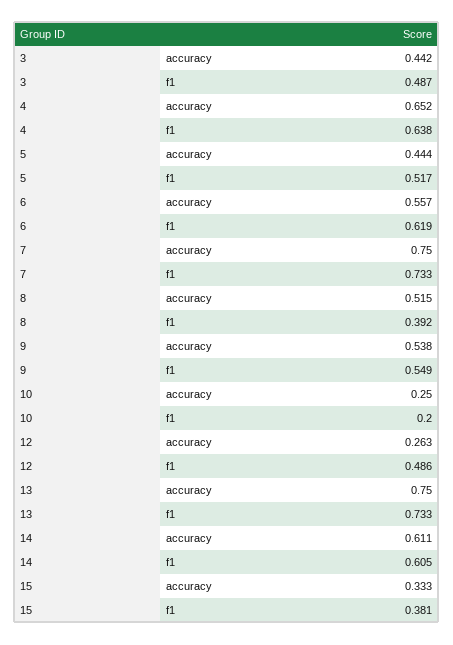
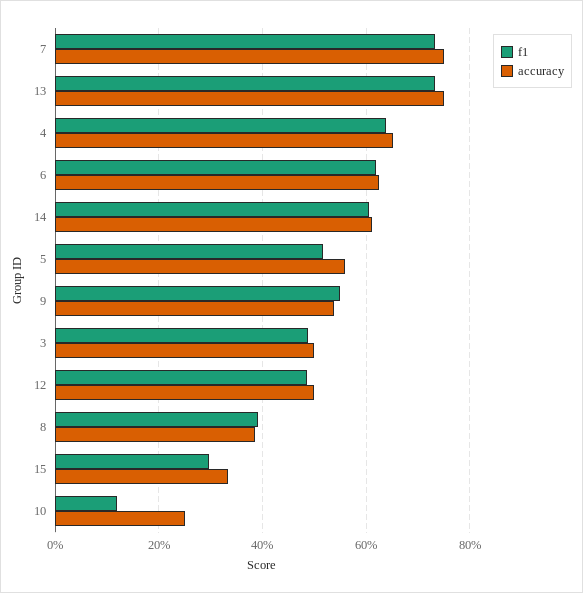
  {
    "accuracy": {
-     "3": 0.442,
+     "3": 0.5,
      "4": 0.652,
-     "5": 0.444,
+     "5": 0.56,
-     "6": 0.557,
+     "6": 0.62,
      "7": 0.75,
-     "8": 0.515,
+     "8": 0.38,
      "9": 0.538,
      "10": 0.25,
-     "12": 0.263,
+     "12": 0.5,
      "13": 0.75,
      "14": 0.611,
      "15": 0.333
    },
    "f1": {
      "3": 0.487,
      "4": 0.638,
      "5": 0.517,
      "6": 0.619,
      "7": 0.733,
      "8": 0.392,
      "9": 0.549,
-     "10": 0.2,
+     "10": 0.12,
      "12": 0.486,
      "13": 0.733,
      "14": 0.605,
-     "15": 0.381
+     "15": 0.3
    }
  }

